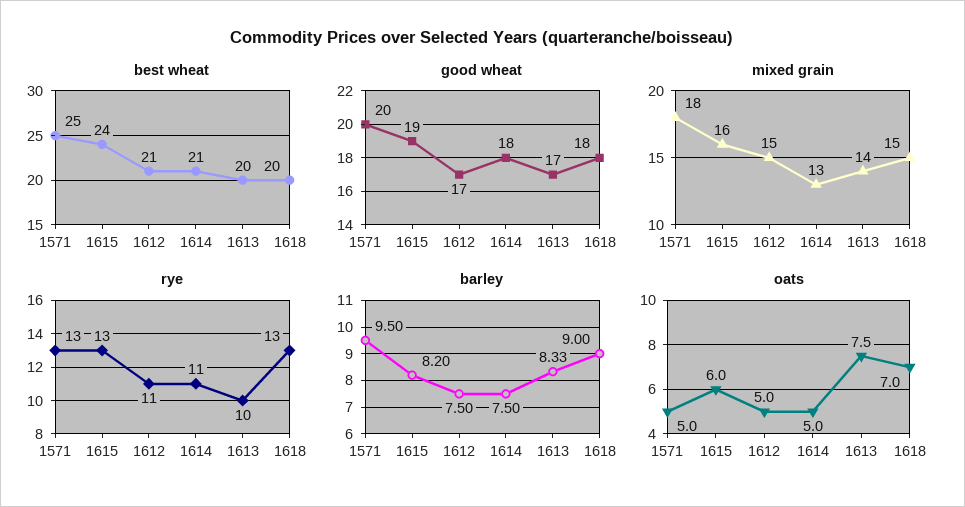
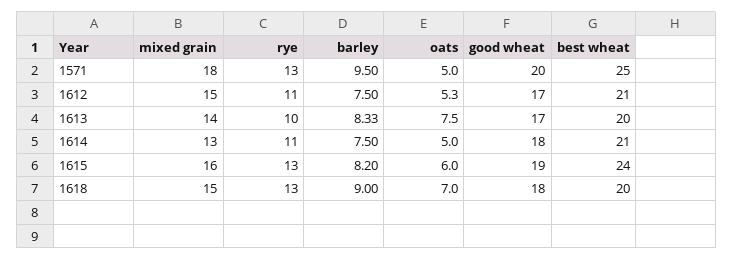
  {
    "best wheat": {
      "1571": 25,
      "1615": 24,
      "1612": 21,
      "1614": 21,
      "1613": 20,
      "1618": 20
    },
    "good wheat": {
      "1571": 20,
      "1615": 19,
      "1612": 17,
      "1614": 18,
      "1613": 17,
      "1618": 18
    },
    "mixed grain": {
      "1571": 18,
      "1615": 16,
      "1612": 15,
      "1614": 13,
      "1613": 14,
      "1618": 15
    },
    "rye": {
      "1571": 13,
      "1615": 13,
      "1612": 11,
      "1614": 11,
      "1613": 10,
      "1618": 13
    },
    "barley": {
      "1571": 9.5,
      "1615": 8.2,
      "1612": 7.5,
      "1614": 7.5,
      "1613": 8.33,
      "1618": 9
    },
    "oats": {
      "1571": 5,
      "1615": 6,
-     "1612": 5,
+     "1612": 5.3,
      "1614": 5,
      "1613": 7.5,
      "1618": 7
    }
  }

